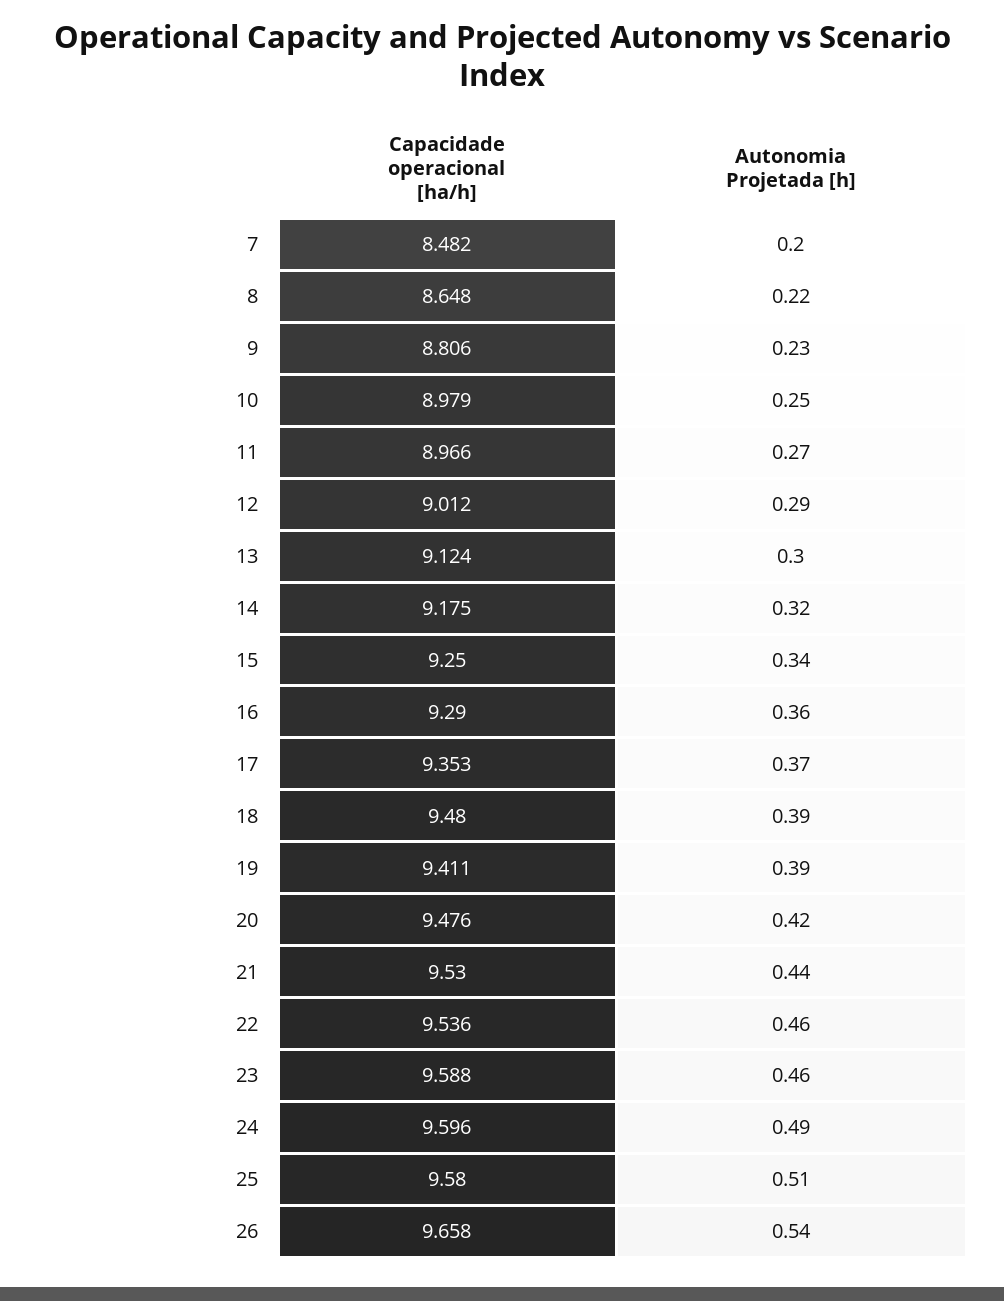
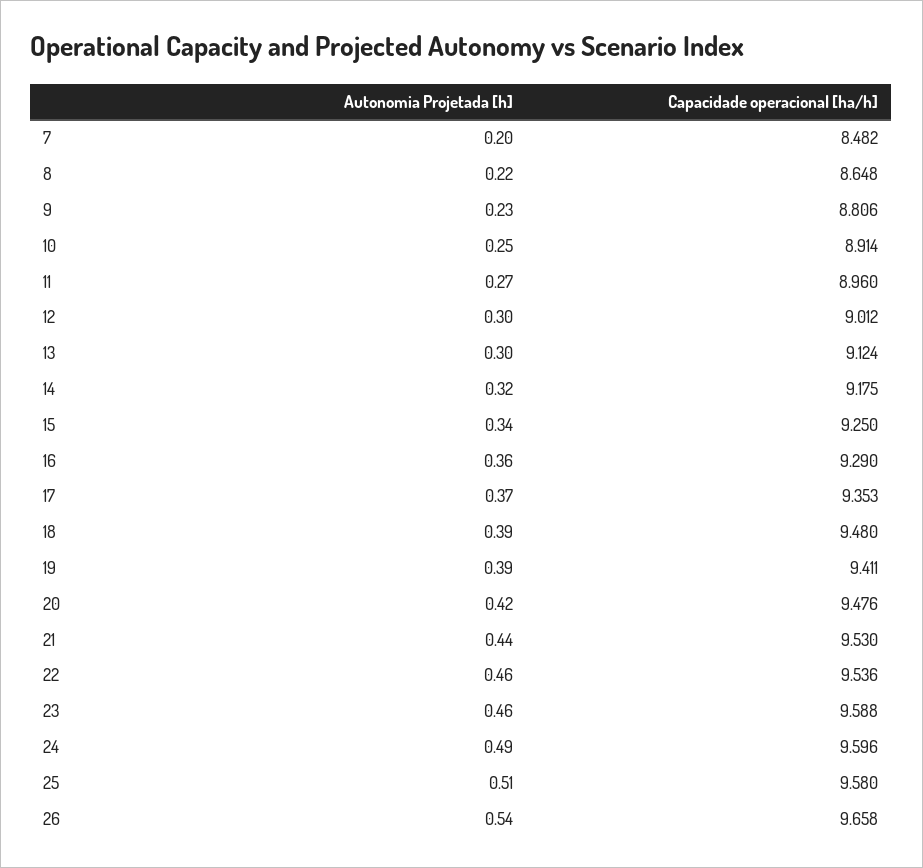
  {
    "Capacidade operacional [ha/h]": {
      "7": 8.482,
      "8": 8.648,
      "9": 8.806,
-     "10": 8.979,
+     "10": 8.914,
-     "11": 8.966,
+     "11": 8.96,
      "12": 9.012,
      "13": 9.124,
      "14": 9.175,
      "15": 9.25,
      "16": 9.29,
      "17": 9.353,
      "18": 9.48,
      "19": 9.411,
      "20": 9.476,
      "21": 9.53,
      "22": 9.536,
      "23": 9.588,
      "24": 9.596,
      "25": 9.58,
      "26": 9.658
    },
    "Autonomia Projetada [h]": {
      "7": 0.2,
      "8": 0.22,
      "9": 0.23,
      "10": 0.25,
      "11": 0.27,
-     "12": 0.29,
+     "12": 0.3,
      "13": 0.3,
      "14": 0.32,
      "15": 0.34,
      "16": 0.36,
      "17": 0.37,
      "18": 0.39,
      "19": 0.39,
      "20": 0.42,
      "21": 0.44,
      "22": 0.46,
      "23": 0.46,
      "24": 0.49,
      "25": 0.51,
      "26": 0.54
    }
  }

